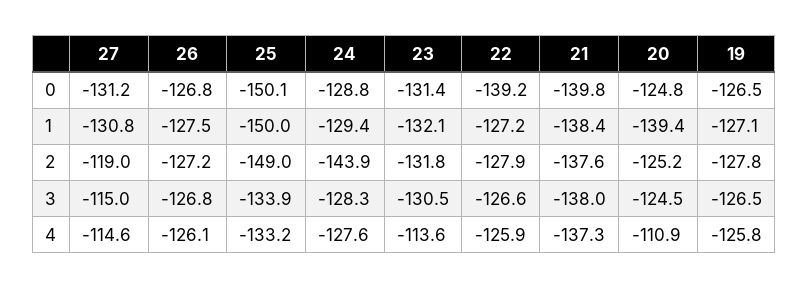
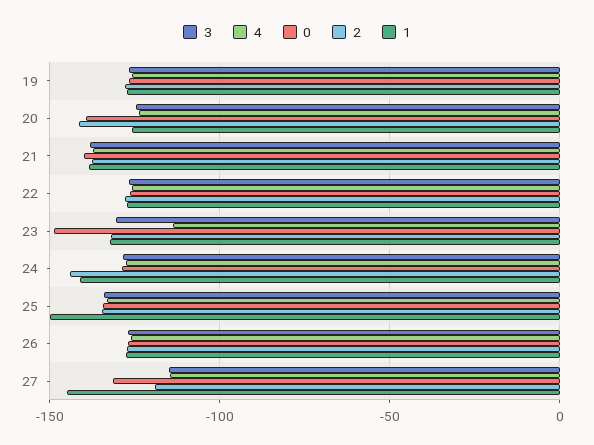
  {
    "0": {
      "27": -131.2,
      "26": -126.8,
-     "25": -150.1,
+     "25": -135,
      "24": -128.8,
-     "23": -131.4,
+     "23": -150,
-     "22": -139.2,
+     "22": -125,
      "21": -139.8,
-     "20": -124.8,
+     "20": -140,
      "19": -126.5
    },
    "1": {
-     "27": -130.8,
+     "27": -145,
      "26": -127.5,
      "25": -150,
-     "24": -129.4,
+     "24": -140,
      "23": -132.1,
      "22": -127.2,
      "21": -138.4,
-     "20": -139.4,
+     "20": -125,
      "19": -127.1
    },
    "2": {
      "27": -119,
      "26": -127.2,
-     "25": -149,
+     "25": -135,
      "24": -143.9,
      "23": -131.8,
      "22": -127.9,
      "21": -137.6,
-     "20": -125.2,
+     "20": -140,
      "19": -127.8
    },
    "3": {
      "27": -115,
      "26": -126.8,
      "25": -133.9,
      "24": -128.3,
      "23": -130.5,
      "22": -126.6,
      "21": -138,
      "20": -124.5,
      "19": -126.5
    },
    "4": {
      "27": -114.6,
      "26": -126.1,
      "25": -133.2,
      "24": -127.6,
      "23": -113.6,
      "22": -125.9,
      "21": -137.3,
-     "20": -110.9,
+     "20": -125,
      "19": -125.8
    }
  }

